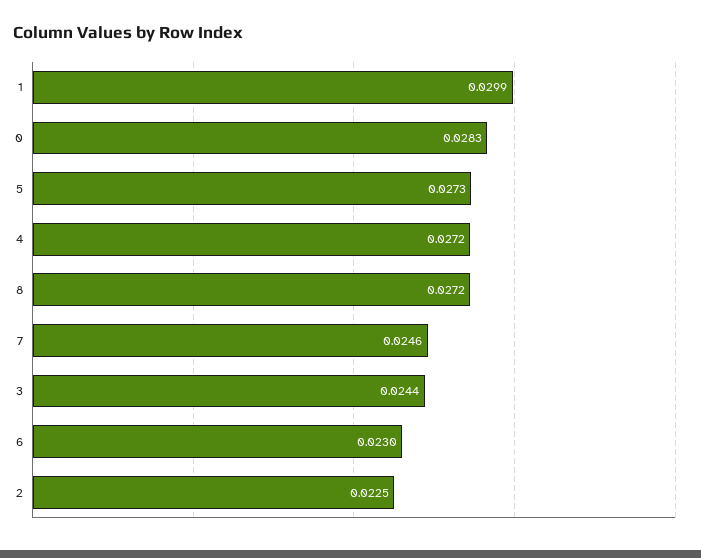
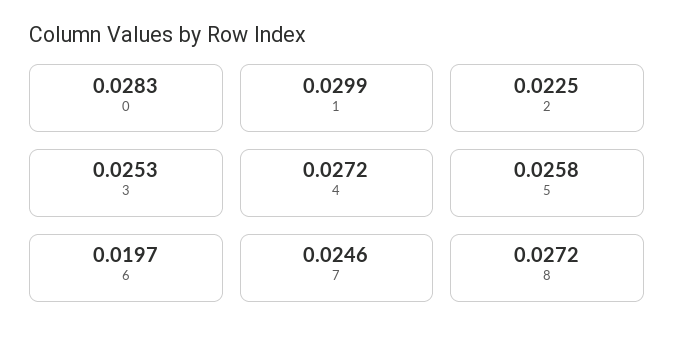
  {
    "1": 0.0299,
    "0": 0.0283,
-   "5": 0.0273,
+   "5": 0.0258,
    "4": 0.0272,
    "8": 0.0272,
    "7": 0.0246,
-   "3": 0.0244,
+   "3": 0.0253,
-   "6": 0.023,
+   "6": 0.0197,
    "2": 0.0225
  }

